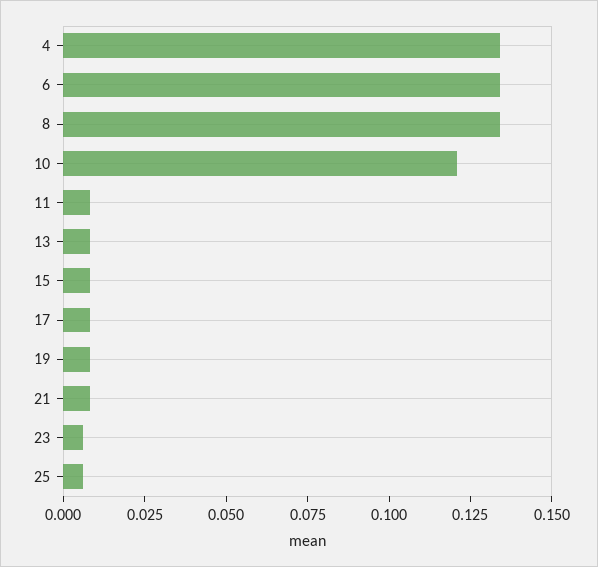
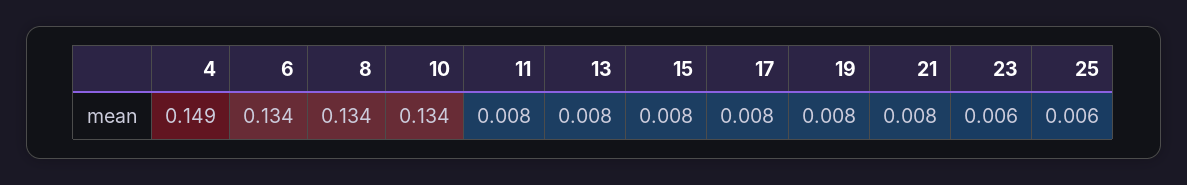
  {
-   "4": 0.135,
+   "4": 0.149,
    "6": 0.134,
    "8": 0.134,
-   "10": 0.12,
+   "10": 0.134,
    "11": 0.008,
    "13": 0.008,
    "15": 0.008,
    "17": 0.008,
    "19": 0.008,
    "21": 0.008,
    "23": 0.006,
    "25": 0.006
  }

